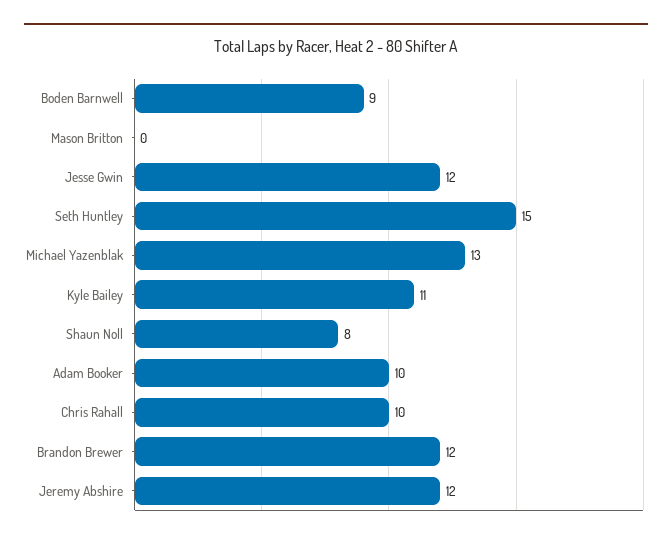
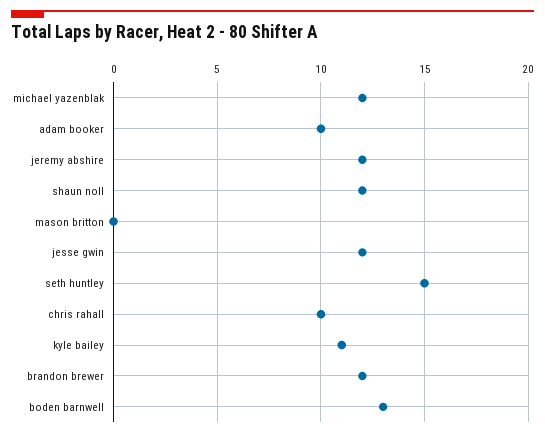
  {
-   "Boden Barnwell": 9,
+   "Boden Barnwell": 13,
    "Mason Britton": 0,
    "Jesse Gwin": 12,
    "Seth Huntley": 15,
-   "Michael Yazenblak": 13,
+   "Michael Yazenblak": 12,
    "Kyle Bailey": 11,
-   "Shaun Noll": 8,
+   "Shaun Noll": 12,
    "Adam Booker": 10,
    "Chris Rahall": 10,
    "Brandon Brewer": 12,
    "Jeremy Abshire": 12
  }

